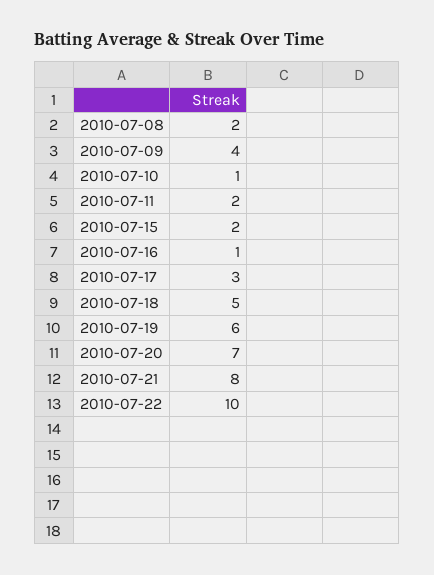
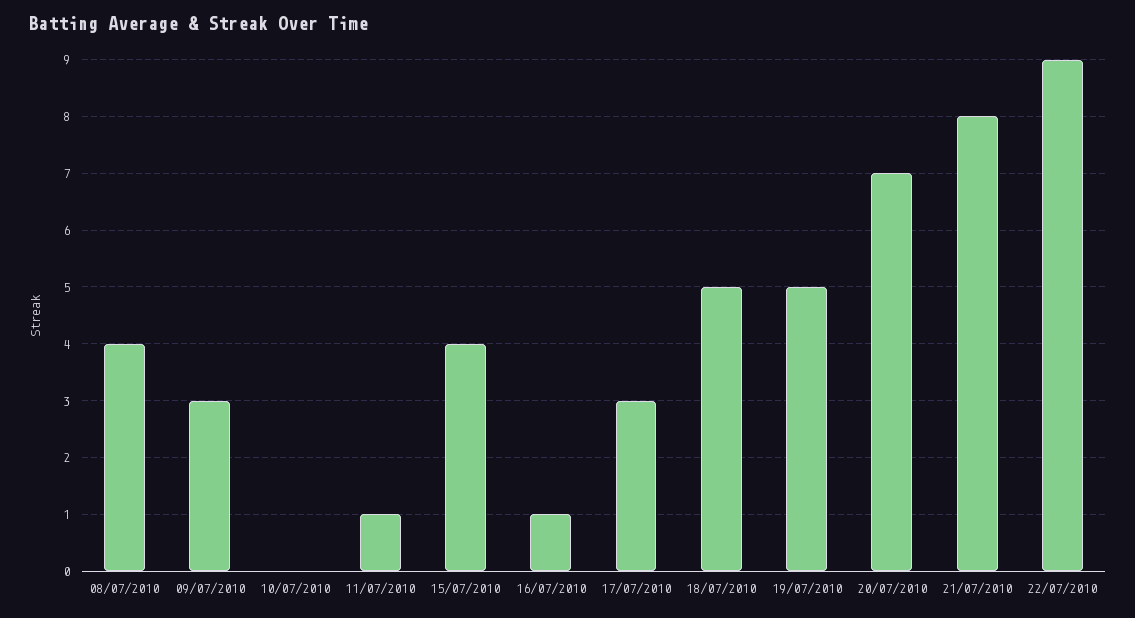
  {
-   "2010-07-08": 2,
+   "2010-07-08": 4,
-   "2010-07-09": 4,
+   "2010-07-09": 3,
-   "2010-07-10": 1,
+   "2010-07-10": 0,
-   "2010-07-11": 2,
+   "2010-07-11": 1,
-   "2010-07-15": 2,
+   "2010-07-15": 4,
    "2010-07-16": 1,
    "2010-07-17": 3,
    "2010-07-18": 5,
-   "2010-07-19": 6,
+   "2010-07-19": 5,
    "2010-07-20": 7,
    "2010-07-21": 8,
-   "2010-07-22": 10
+   "2010-07-22": 9
  }

